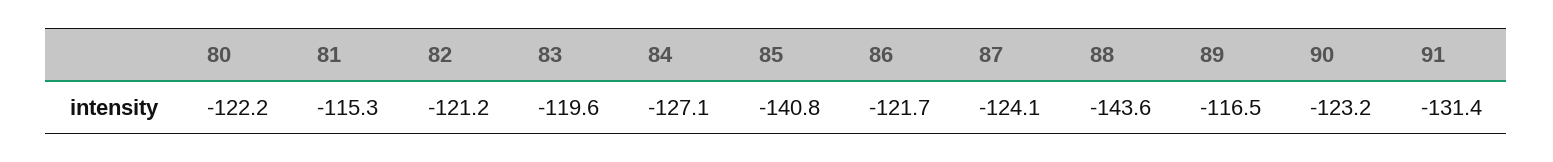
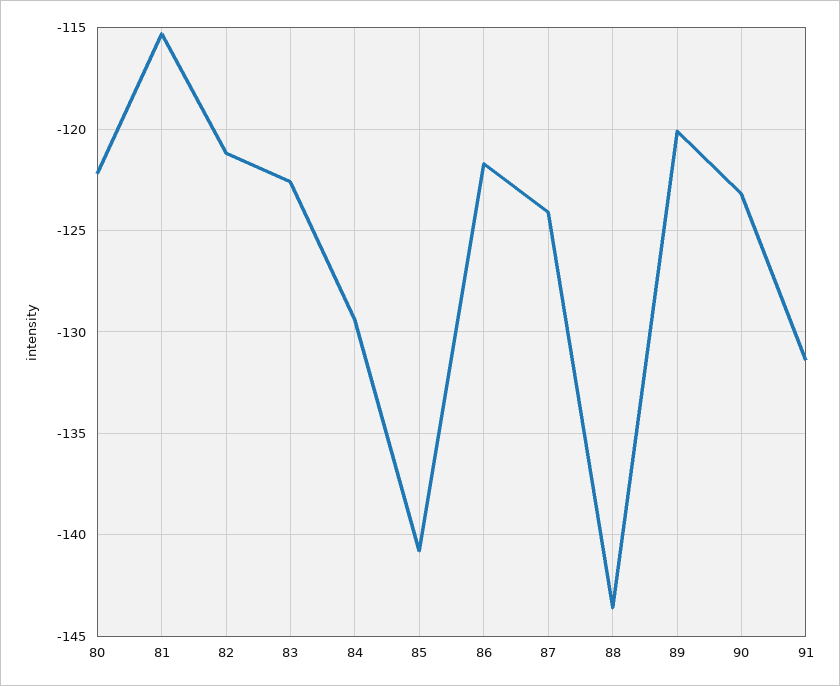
  {
    "80": -122.2,
    "81": -115.3,
    "82": -121.2,
-   "83": -119.6,
+   "83": -122.5,
-   "84": -127.1,
+   "84": -129.5,
    "85": -140.8,
    "86": -121.7,
    "87": -124.1,
    "88": -143.6,
-   "89": -116.5,
+   "89": -120,
    "90": -123.2,
    "91": -131.4
  }

